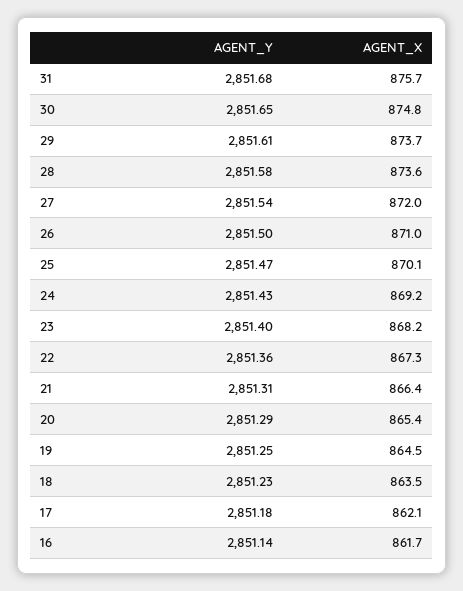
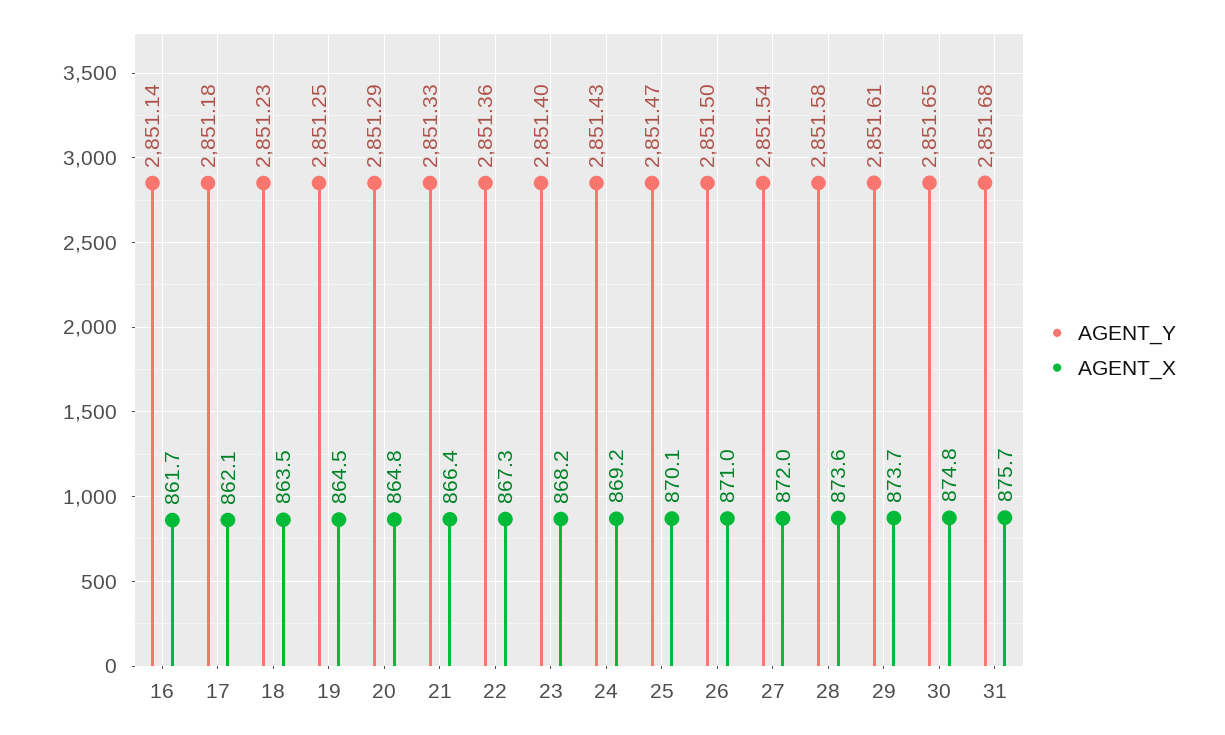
  {
    "AGENT_Y": {
      "31": 2851.68,
      "30": 2851.65,
      "29": 2851.61,
      "28": 2851.58,
      "27": 2851.54,
      "26": 2851.5,
      "25": 2851.47,
      "24": 2851.43,
      "23": 2851.4,
      "22": 2851.36,
-     "21": 2851.31,
+     "21": 2851.33,
      "20": 2851.29,
      "19": 2851.25,
      "18": 2851.23,
      "17": 2851.18,
      "16": 2851.14
    },
    "AGENT_X": {
      "31": 875.7,
      "30": 874.8,
      "29": 873.7,
      "28": 873.6,
      "27": 872,
      "26": 871,
      "25": 870.1,
      "24": 869.2,
      "23": 868.2,
      "22": 867.3,
      "21": 866.4,
-     "20": 865.4,
+     "20": 864.8,
      "19": 864.5,
      "18": 863.5,
      "17": 862.1,
      "16": 861.7
    }
  }

